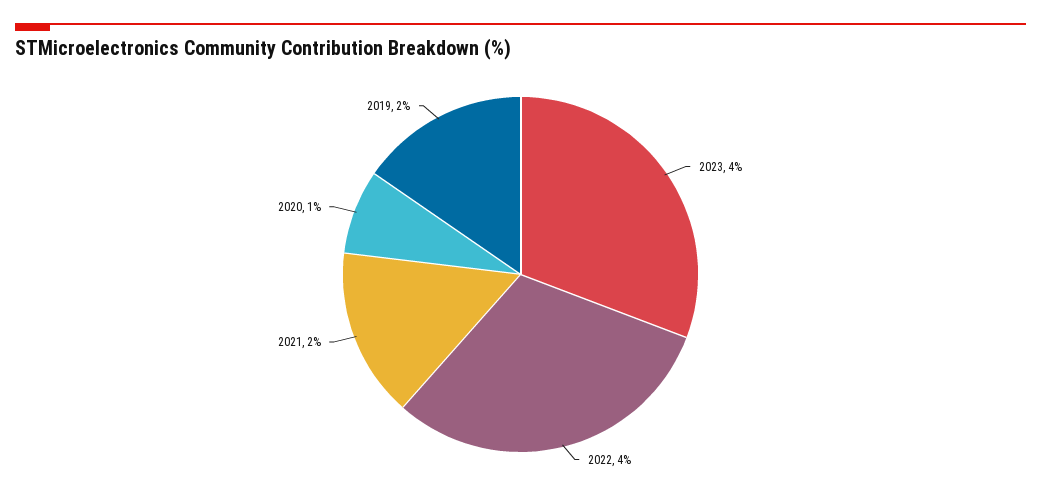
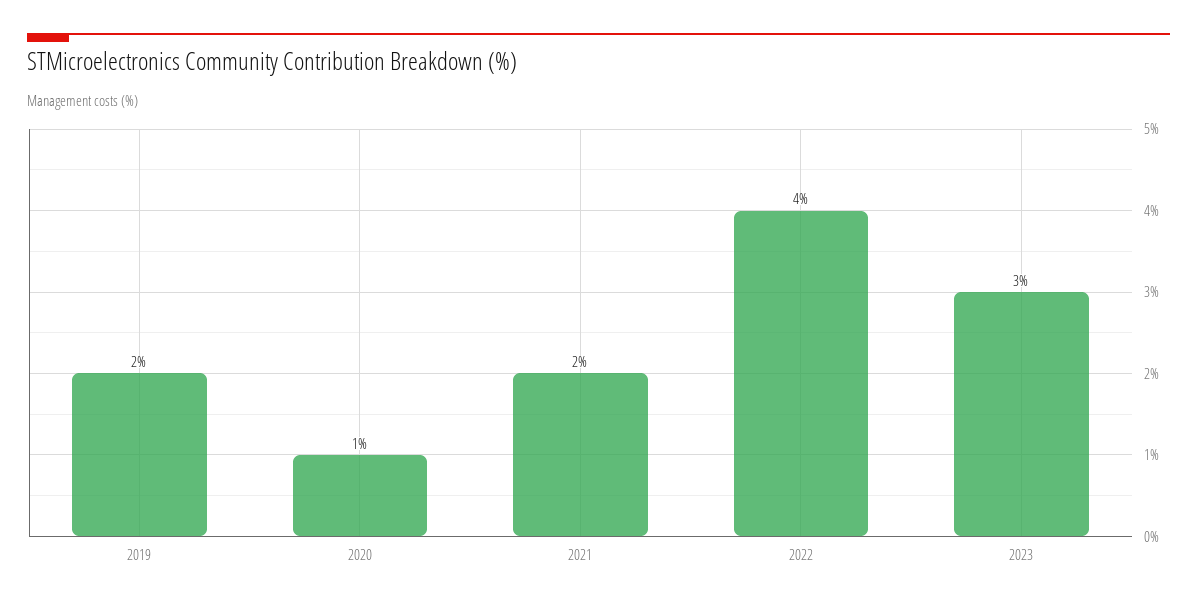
  {
-   "2023": 4,
+   "2023": 3,
    "2022": 4,
    "2021": 2,
    "2020": 1,
    "2019": 2
  }

